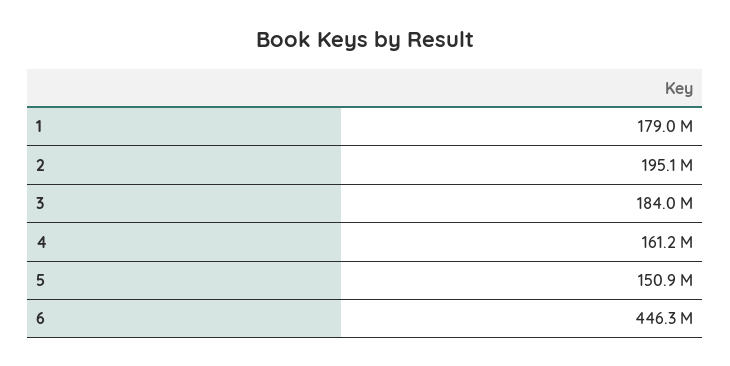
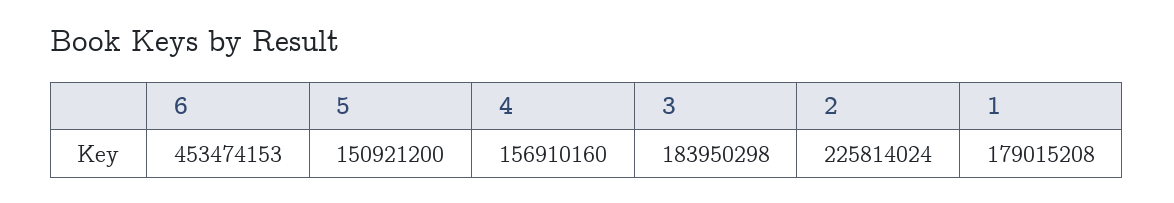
  {
    "1": 179015208,
-   "2": 195100000,
+   "2": 225814024,
    "3": 183950298,
-   "4": 161200000,
+   "4": 156910160,
    "5": 150921200,
-   "6": 446300000
+   "6": 453474153
  }

